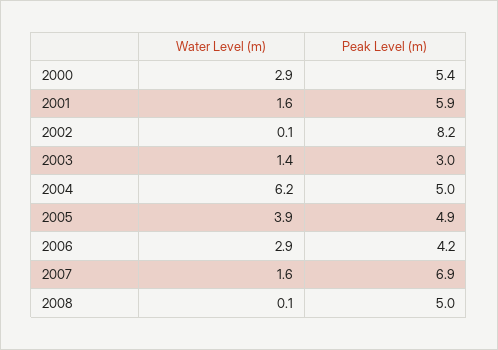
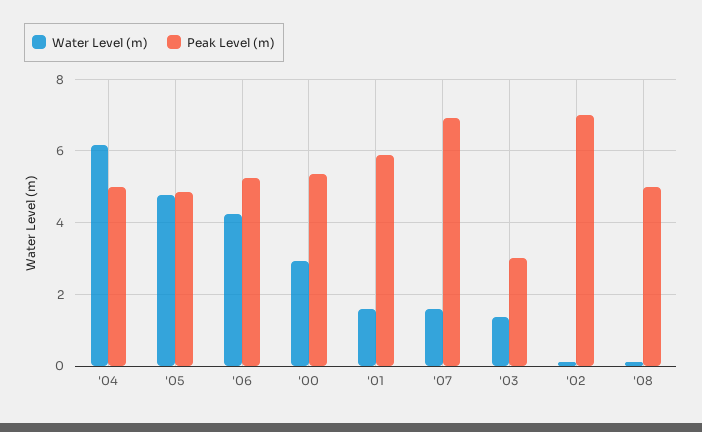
  {
    "Water Level (m)": {
      "2000": 2.9,
      "2001": 1.6,
      "2002": 0.1,
      "2003": 1.4,
      "2004": 6.2,
-     "2005": 3.9,
+     "2005": 4.8,
-     "2006": 2.9,
+     "2006": 4.2,
      "2007": 1.6,
      "2008": 0.1
    },
    "Peak Level (m)": {
      "2000": 5.4,
      "2001": 5.9,
-     "2002": 8.2,
+     "2002": 7,
      "2003": 3,
      "2004": 5,
      "2005": 4.9,
-     "2006": 4.2,
+     "2006": 5.2,
      "2007": 6.9,
      "2008": 5
    }
  }

